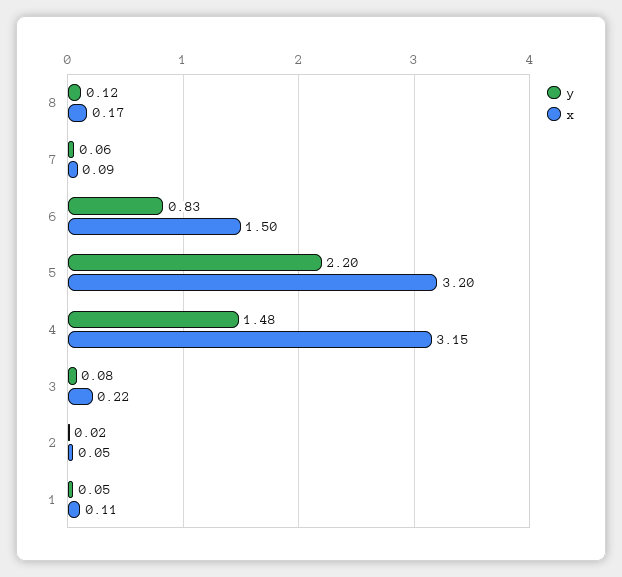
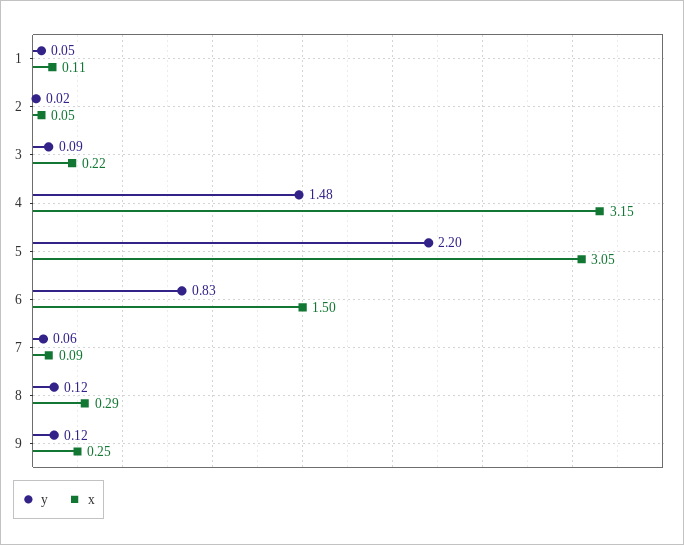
  {
    "y": {
      "8": 0.12,
      "7": 0.06,
      "6": 0.83,
      "5": 2.2,
      "4": 1.48,
-     "3": 0.08,
+     "3": 0.09,
      "2": 0.02,
-     "1": 0.05
+     "1": 0.05,
+     "9": 0.12
    },
    "x": {
-     "8": 0.17,
+     "8": 0.29,
      "7": 0.09,
      "6": 1.5,
-     "5": 3.2,
+     "5": 3.05,
      "4": 3.15,
      "3": 0.22,
      "2": 0.05,
-     "1": 0.11
+     "1": 0.11,
+     "9": 0.25
    }
  }

